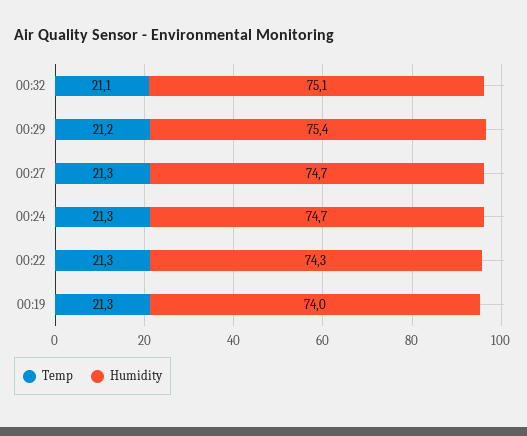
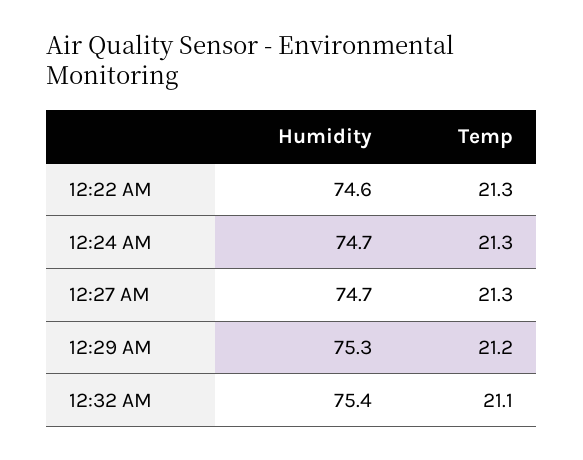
  {
    "Temp": {
      "00:32": 21.1,
      "00:29": 21.2,
      "00:27": 21.3,
      "00:24": 21.3,
-     "00:22": 21.3,
+     "00:22": 21.3
-     "00:19": 21.3
    },
    "Humidity": {
-     "00:32": 75.1,
+     "00:32": 75.4,
-     "00:29": 75.4,
+     "00:29": 75.3,
      "00:27": 74.7,
      "00:24": 74.7,
-     "00:22": 74.3,
+     "00:22": 74.6
-     "00:19": 74
    }
  }

